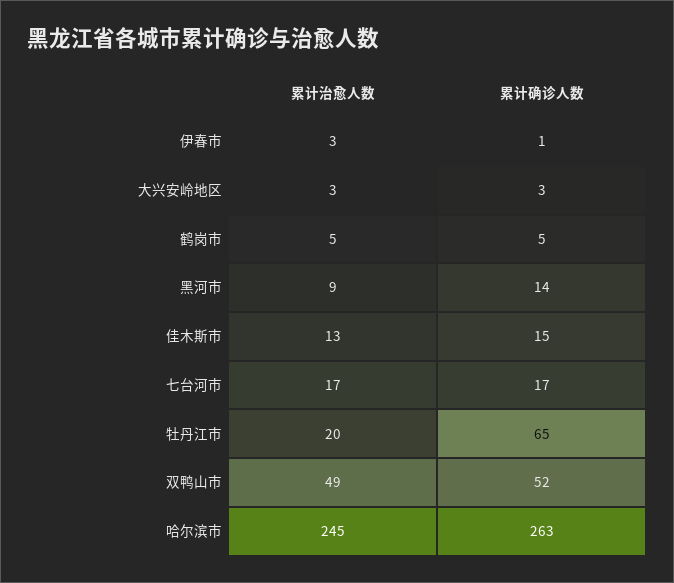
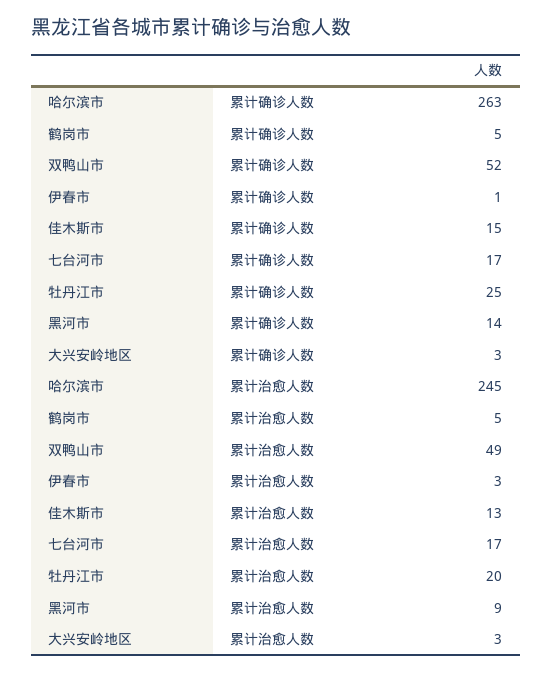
  {
    "累计治愈人数": {
      "伊春市": 3,
      "大兴安岭地区": 3,
      "鹤岗市": 5,
      "黑河市": 9,
      "佳木斯市": 13,
      "七台河市": 17,
      "牡丹江市": 20,
      "双鸭山市": 49,
      "哈尔滨市": 245
    },
    "累计确诊人数": {
      "伊春市": 1,
      "大兴安岭地区": 3,
      "鹤岗市": 5,
      "黑河市": 14,
      "佳木斯市": 15,
      "七台河市": 17,
-     "牡丹江市": 65,
+     "牡丹江市": 25,
      "双鸭山市": 52,
      "哈尔滨市": 263
    }
  }

